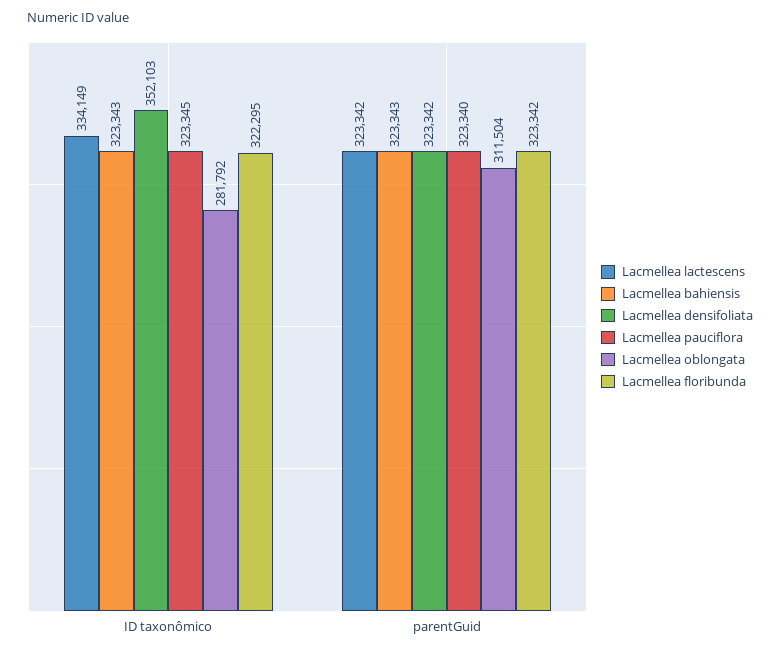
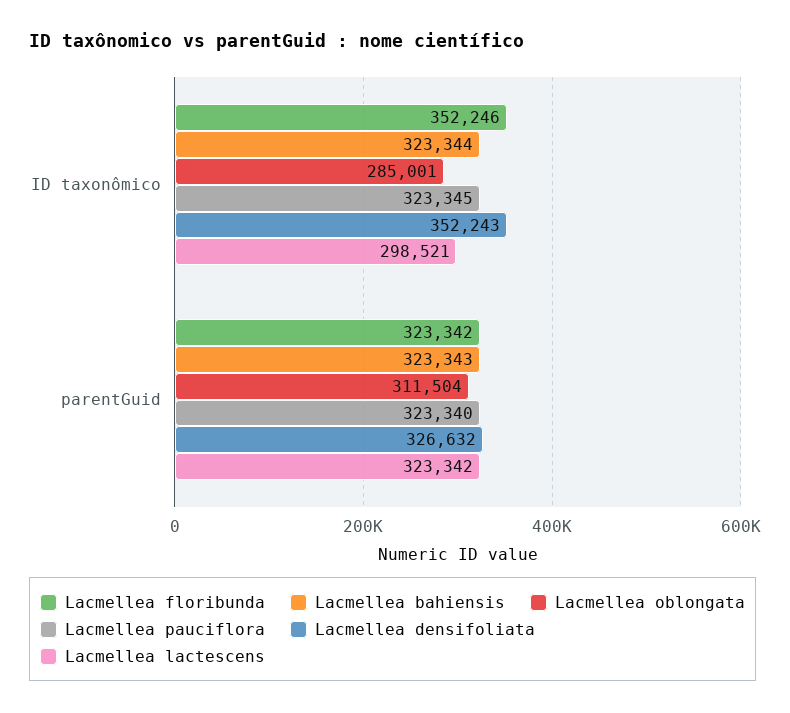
  {
    "Lacmellea lactescens": {
-     "ID taxonômico": 334149,
+     "ID taxonômico": 298521,
      "parentGuid": 323342
    },
    "Lacmellea bahiensis": {
-     "ID taxonômico": 323343,
+     "ID taxonômico": 323344,
      "parentGuid": 323343
    },
    "Lacmellea densifoliata": {
-     "ID taxonômico": 352103,
+     "ID taxonômico": 352243,
-     "parentGuid": 323342
+     "parentGuid": 326632
    },
    "Lacmellea pauciflora": {
      "ID taxonômico": 323345,
      "parentGuid": 323340
    },
    "Lacmellea oblongata": {
-     "ID taxonômico": 281792,
+     "ID taxonômico": 285001,
      "parentGuid": 311504
    },
    "Lacmellea floribunda": {
-     "ID taxonômico": 322295,
+     "ID taxonômico": 352246,
      "parentGuid": 323342
    }
  }

